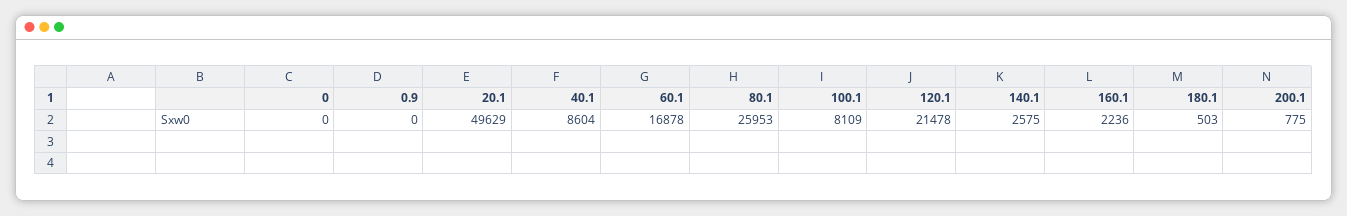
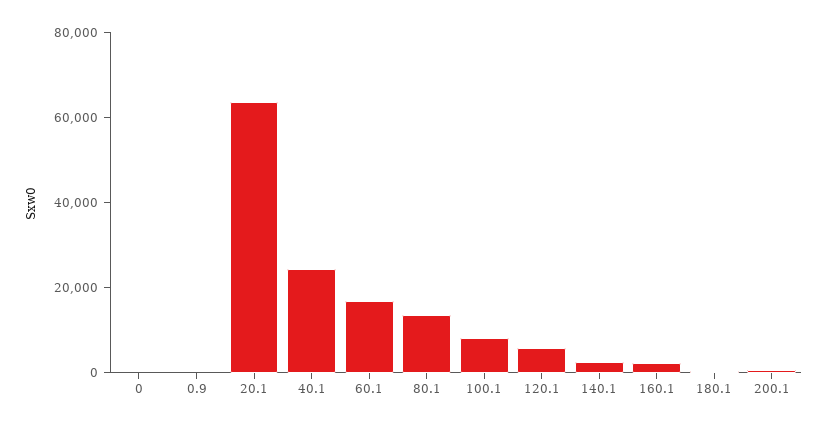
  {
    "0": 0,
    "0.9": 0,
-   "20.1": 49629,
+   "20.1": 65000,
-   "40.1": 8604,
+   "40.1": 25000,
    "60.1": 16878,
-   "80.1": 25953,
+   "80.1": 15000,
    "100.1": 8109,
-   "120.1": 21478,
+   "120.1": 5000,
    "140.1": 2575,
    "160.1": 2236,
    "180.1": 503,
    "200.1": 775
  }

